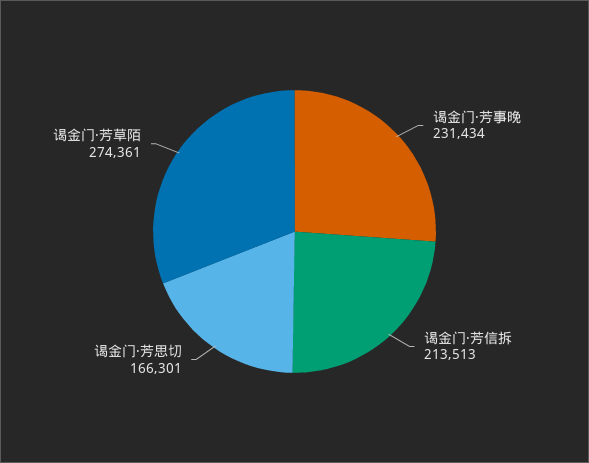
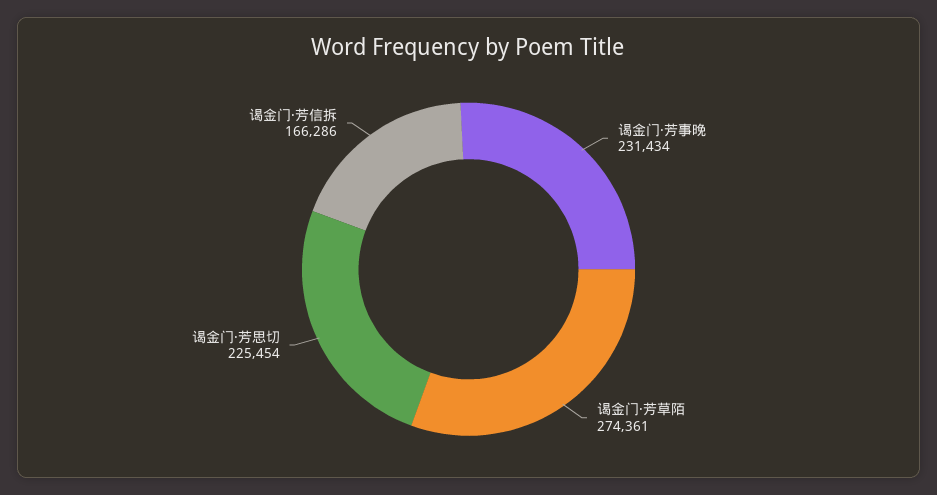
  {
    "谒金门·芳事晚": 231434,
-   "谒金门·芳信拆": 213513,
+   "谒金门·芳信拆": 166286,
-   "谒金门·芳思切": 166301,
+   "谒金门·芳思切": 225454,
    "谒金门·芳草陌": 274361
  }

